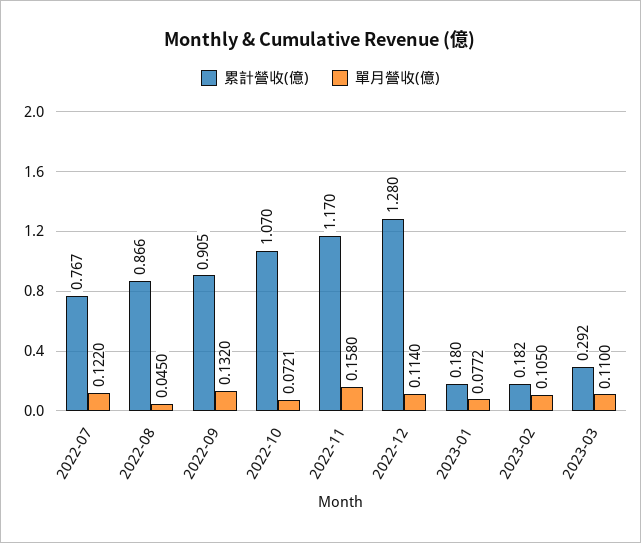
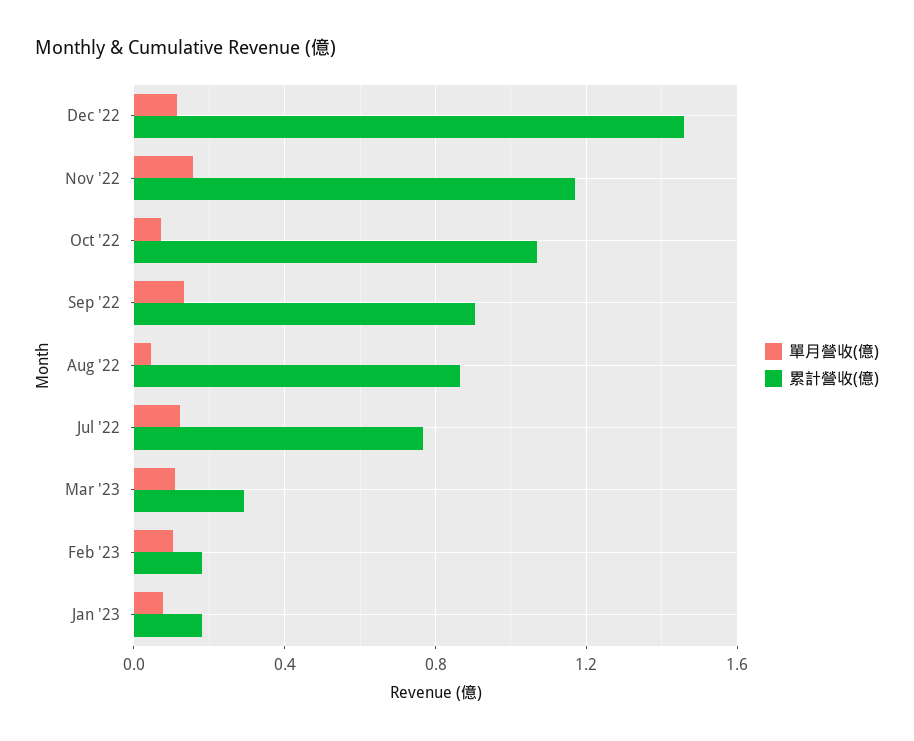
  {
    "累計營收(億)": {
      "2022-07": 0.767,
      "2022-08": 0.866,
      "2022-09": 0.905,
      "2022-10": 1.07,
      "2022-11": 1.17,
-     "2022-12": 1.28,
+     "2022-12": 1.45,
      "2023-01": 0.18,
      "2023-02": 0.182,
      "2023-03": 0.292
    },
    "單月營收(億)": {
      "2022-07": 0.122,
      "2022-08": 0.045,
      "2022-09": 0.132,
      "2022-10": 0.0721,
      "2022-11": 0.158,
      "2022-12": 0.114,
      "2023-01": 0.0772,
      "2023-02": 0.105,
      "2023-03": 0.11
    }
  }

